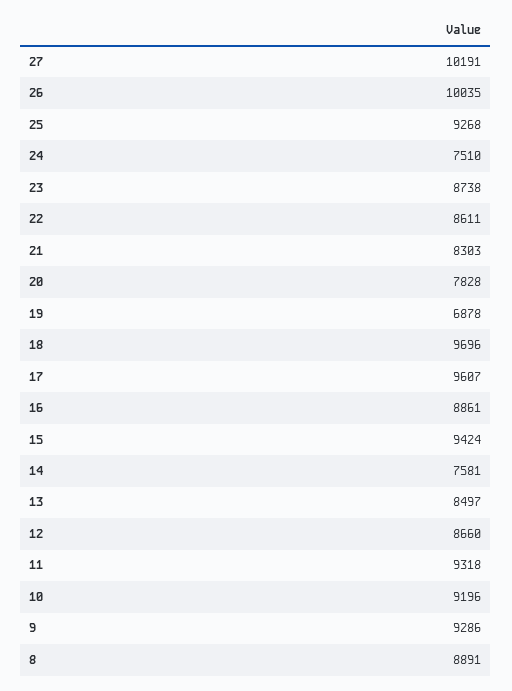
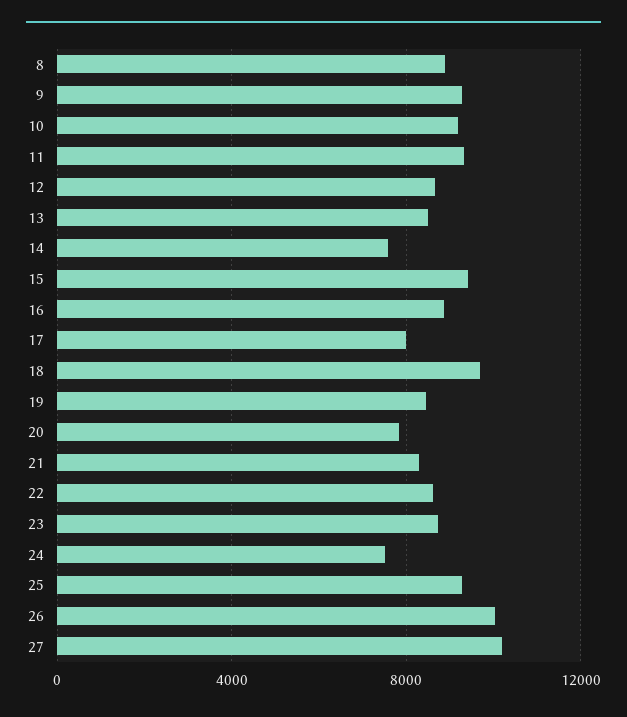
  {
    "27": 10191,
    "26": 10035,
    "25": 9268,
    "24": 7510,
    "23": 8738,
    "22": 8611,
    "21": 8303,
    "20": 7828,
-   "19": 6878,
+   "19": 8500,
    "18": 9696,
-   "17": 9607,
+   "17": 8000,
    "16": 8861,
    "15": 9424,
    "14": 7581,
    "13": 8497,
    "12": 8660,
    "11": 9318,
    "10": 9196,
    "9": 9286,
    "8": 8891
  }

